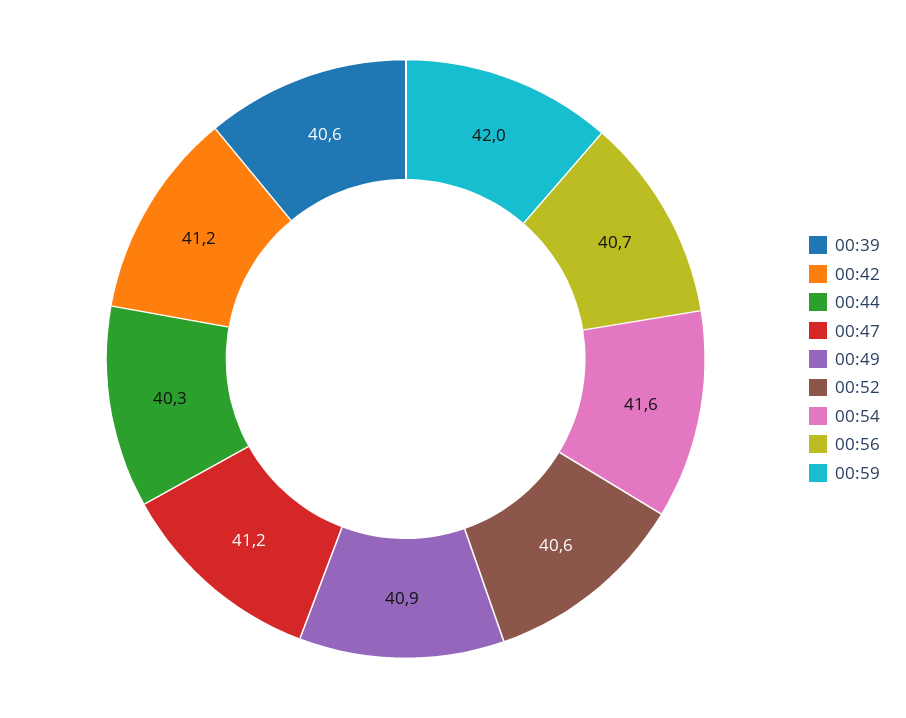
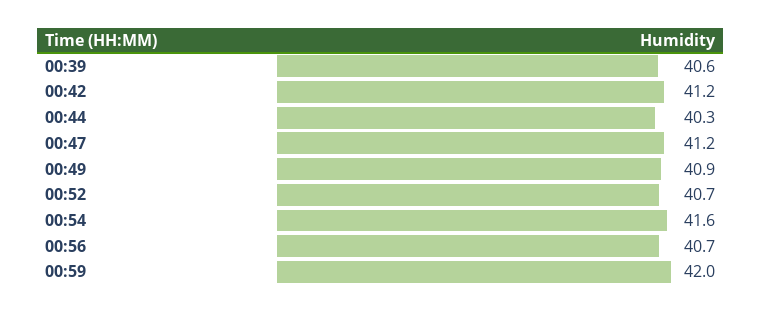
  {
    "00:39": 40.6,
    "00:42": 41.2,
    "00:44": 40.3,
    "00:47": 41.2,
    "00:49": 40.9,
-   "00:52": 40.6,
+   "00:52": 40.7,
    "00:54": 41.6,
    "00:56": 40.7,
    "00:59": 42
  }

